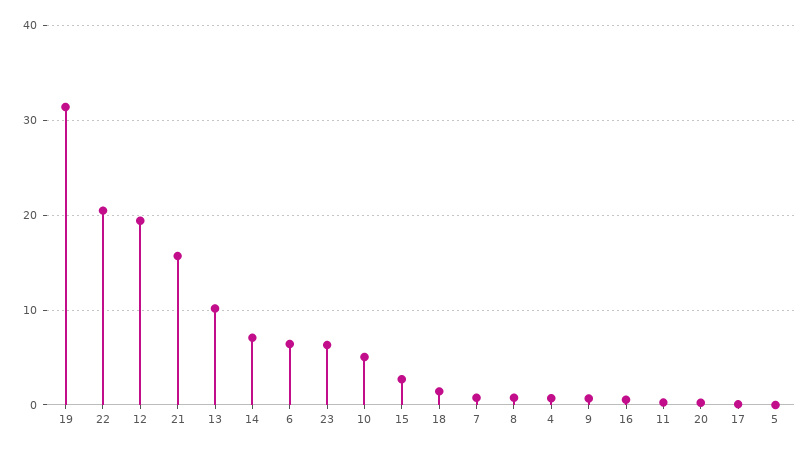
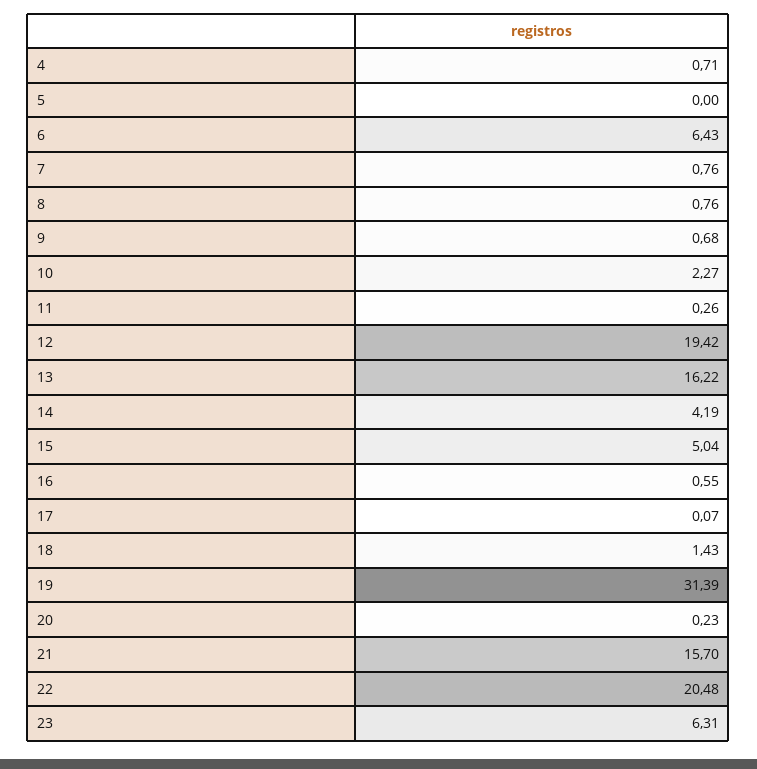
  {
    "19": 31.39,
    "22": 20.48,
    "12": 19.42,
    "21": 15.7,
-   "13": 10,
+   "13": 16.22,
-   "14": 7,
+   "14": 4.19,
    "6": 6.43,
    "23": 6.31,
-   "10": 5,
+   "10": 2.27,
-   "15": 3,
+   "15": 5.04,
    "18": 1.43,
    "7": 0.76,
    "8": 0.76,
    "4": 0.71,
    "9": 0.68,
    "16": 0.55,
    "11": 0.26,
    "20": 0.23,
    "17": 0.07,
    "5": 0
  }

